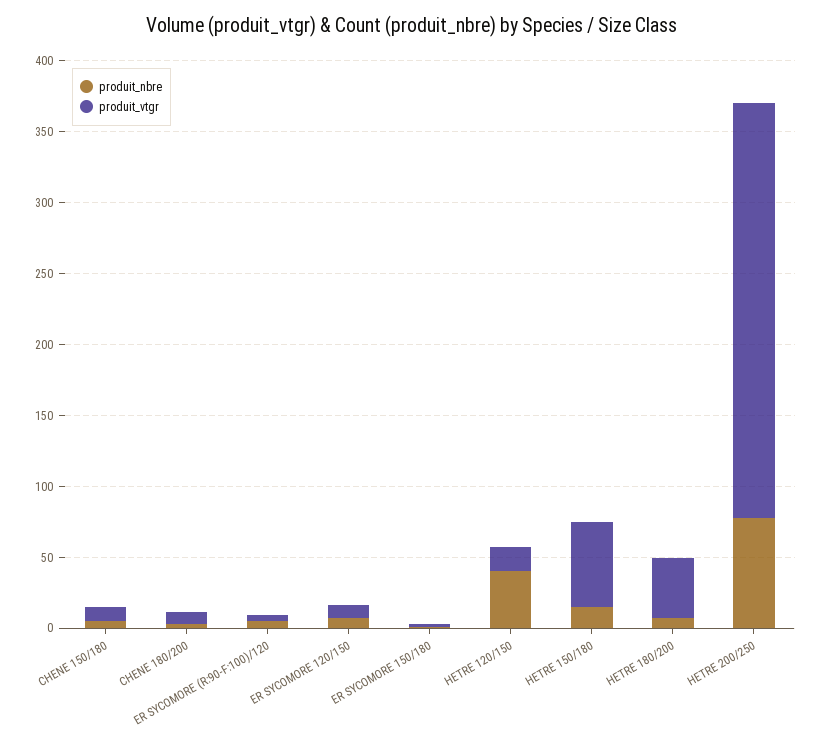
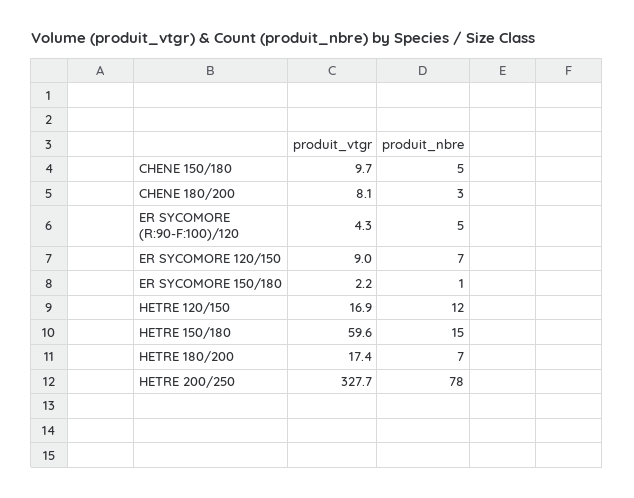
  {
    "produit_nbre": {
      "CHENE 150/180": 5,
      "CHENE 180/200": 3,
      "ER SYCOMORE (R:90-F:100)/120": 5,
      "ER SYCOMORE 120/150": 7,
      "ER SYCOMORE 150/180": 1,
-     "HETRE 120/150": 40,
+     "HETRE 120/150": 12,
      "HETRE 150/180": 15,
      "HETRE 180/200": 7,
      "HETRE 200/250": 78
    },
    "produit_vtgr": {
      "CHENE 150/180": 9.7,
      "CHENE 180/200": 8.1,
      "ER SYCOMORE (R:90-F:100)/120": 4.3,
      "ER SYCOMORE 120/150": 9,
      "ER SYCOMORE 150/180": 2.2,
      "HETRE 120/150": 16.9,
      "HETRE 150/180": 59.6,
-     "HETRE 180/200": 40,
+     "HETRE 180/200": 17.4,
-     "HETRE 200/250": 290
+     "HETRE 200/250": 327.7
    }
  }

